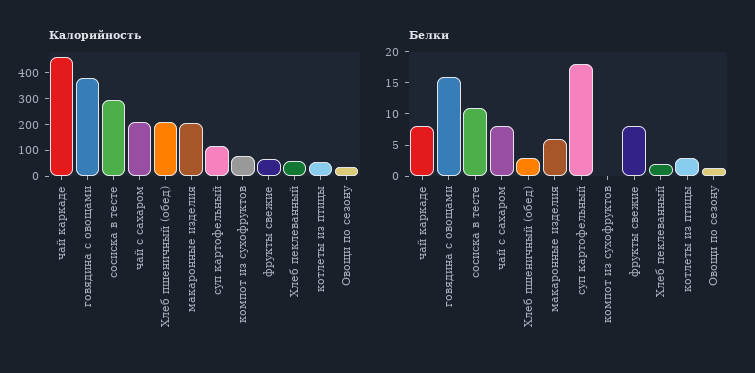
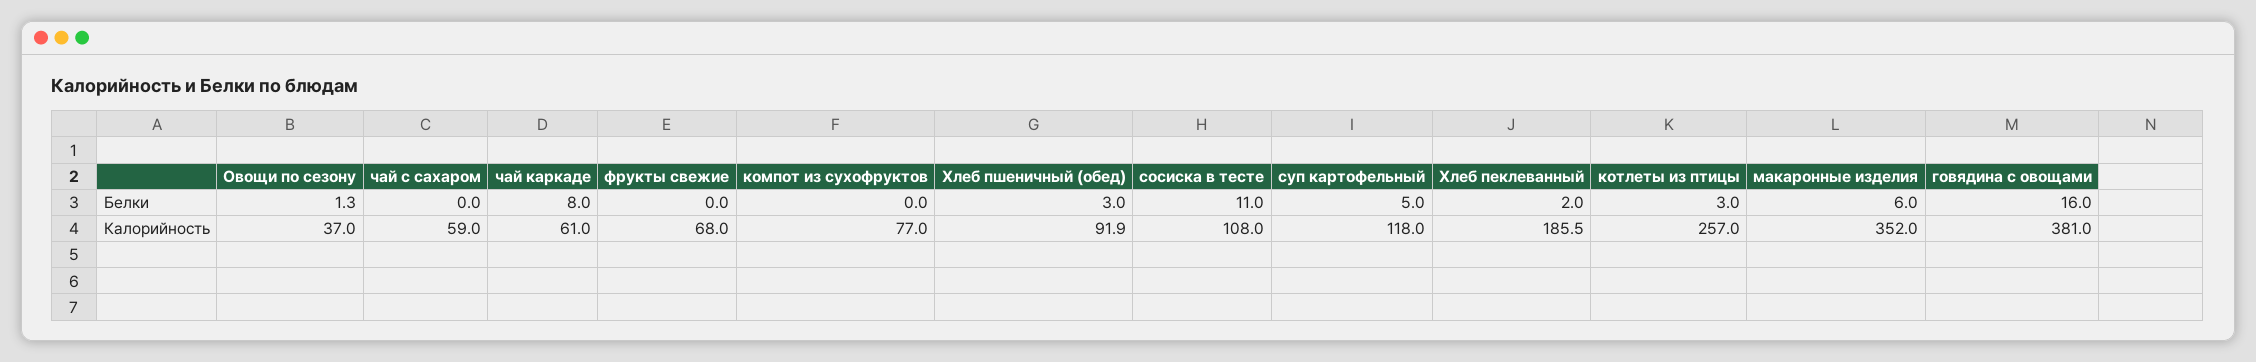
  {
    "Калорийность": {
-     "чай каркаде": 450,
+     "чай каркаде": 61,
      "говядина с овощами": 381,
-     "сосиска в тесте": 300,
+     "сосиска в тесте": 108,
-     "чай с сахаром": 200,
+     "чай с сахаром": 59,
-     "Хлеб пшеничный (обед)": 200,
+     "Хлеб пшеничный (обед)": 91.9,
-     "макаронные изделия": 200,
+     "макаронные изделия": 352,
      "суп картофельный": 118,
      "компот из сухофруктов": 77,
      "фрукты свежие": 68,
-     "Хлеб пеклеванный": 50,
+     "Хлеб пеклеванный": 185.5,
-     "котлеты из птицы": 50,
+     "котлеты из птицы": 257,
      "Овощи по сезону": 37
    },
    "Белки": {
      "чай каркаде": 8,
      "говядина с овощами": 16,
      "сосиска в тесте": 11,
-     "чай с сахаром": 7.5,
+     "чай с сахаром": 0,
      "Хлеб пшеничный (обед)": 3,
      "макаронные изделия": 6,
-     "суп картофельный": 17.5,
+     "суп картофельный": 5,
      "компот из сухофруктов": 0,
-     "фрукты свежие": 7.5,
+     "фрукты свежие": 0,
      "Хлеб пеклеванный": 2,
      "котлеты из птицы": 3,
      "Овощи по сезону": 1.3
    }
  }

